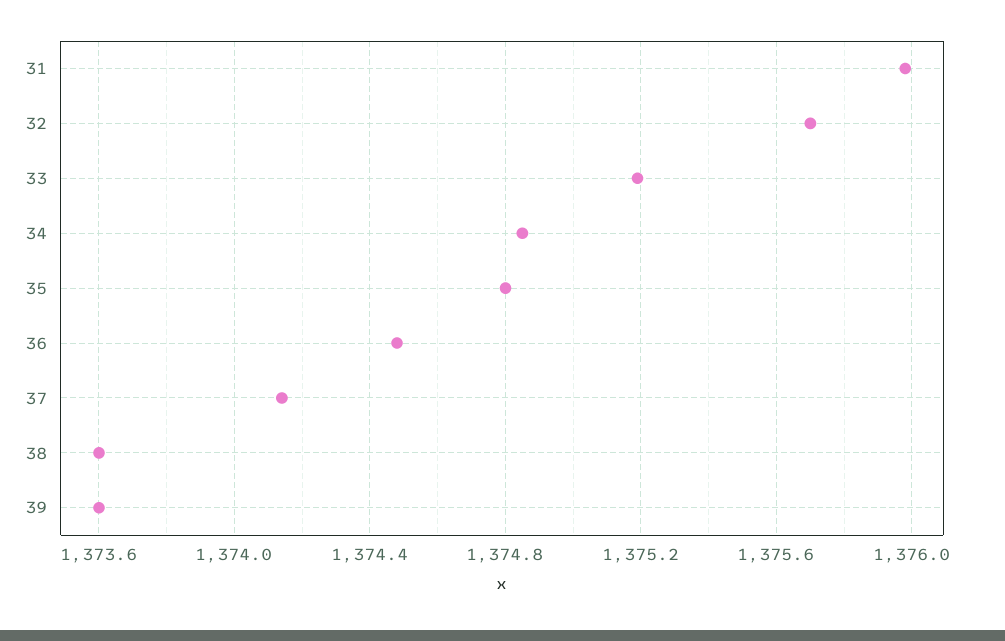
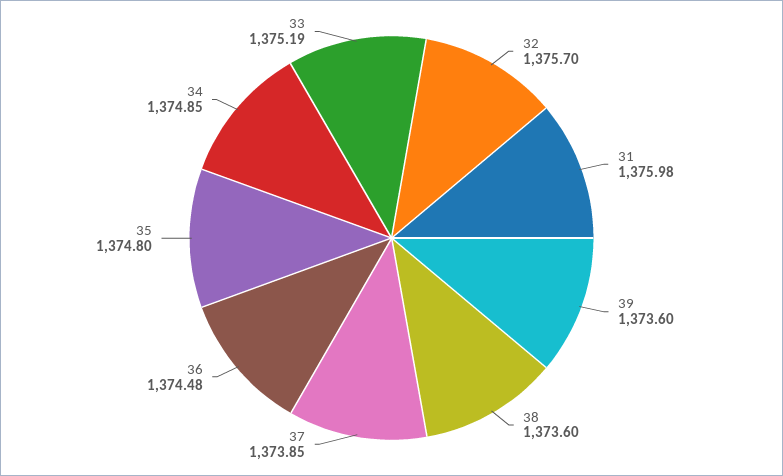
  {
    "31": 1375.98,
    "32": 1375.7,
    "33": 1375.19,
    "34": 1374.85,
    "35": 1374.8,
    "36": 1374.48,
-   "37": 1374.15,
+   "37": 1373.85,
    "38": 1373.6,
    "39": 1373.6
  }

